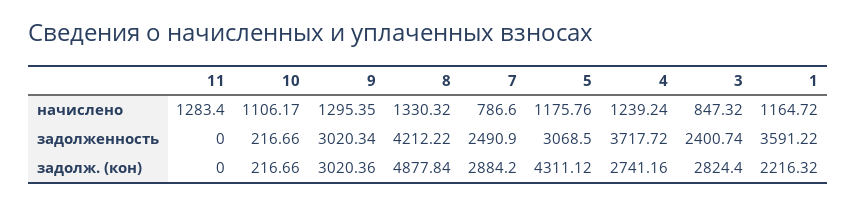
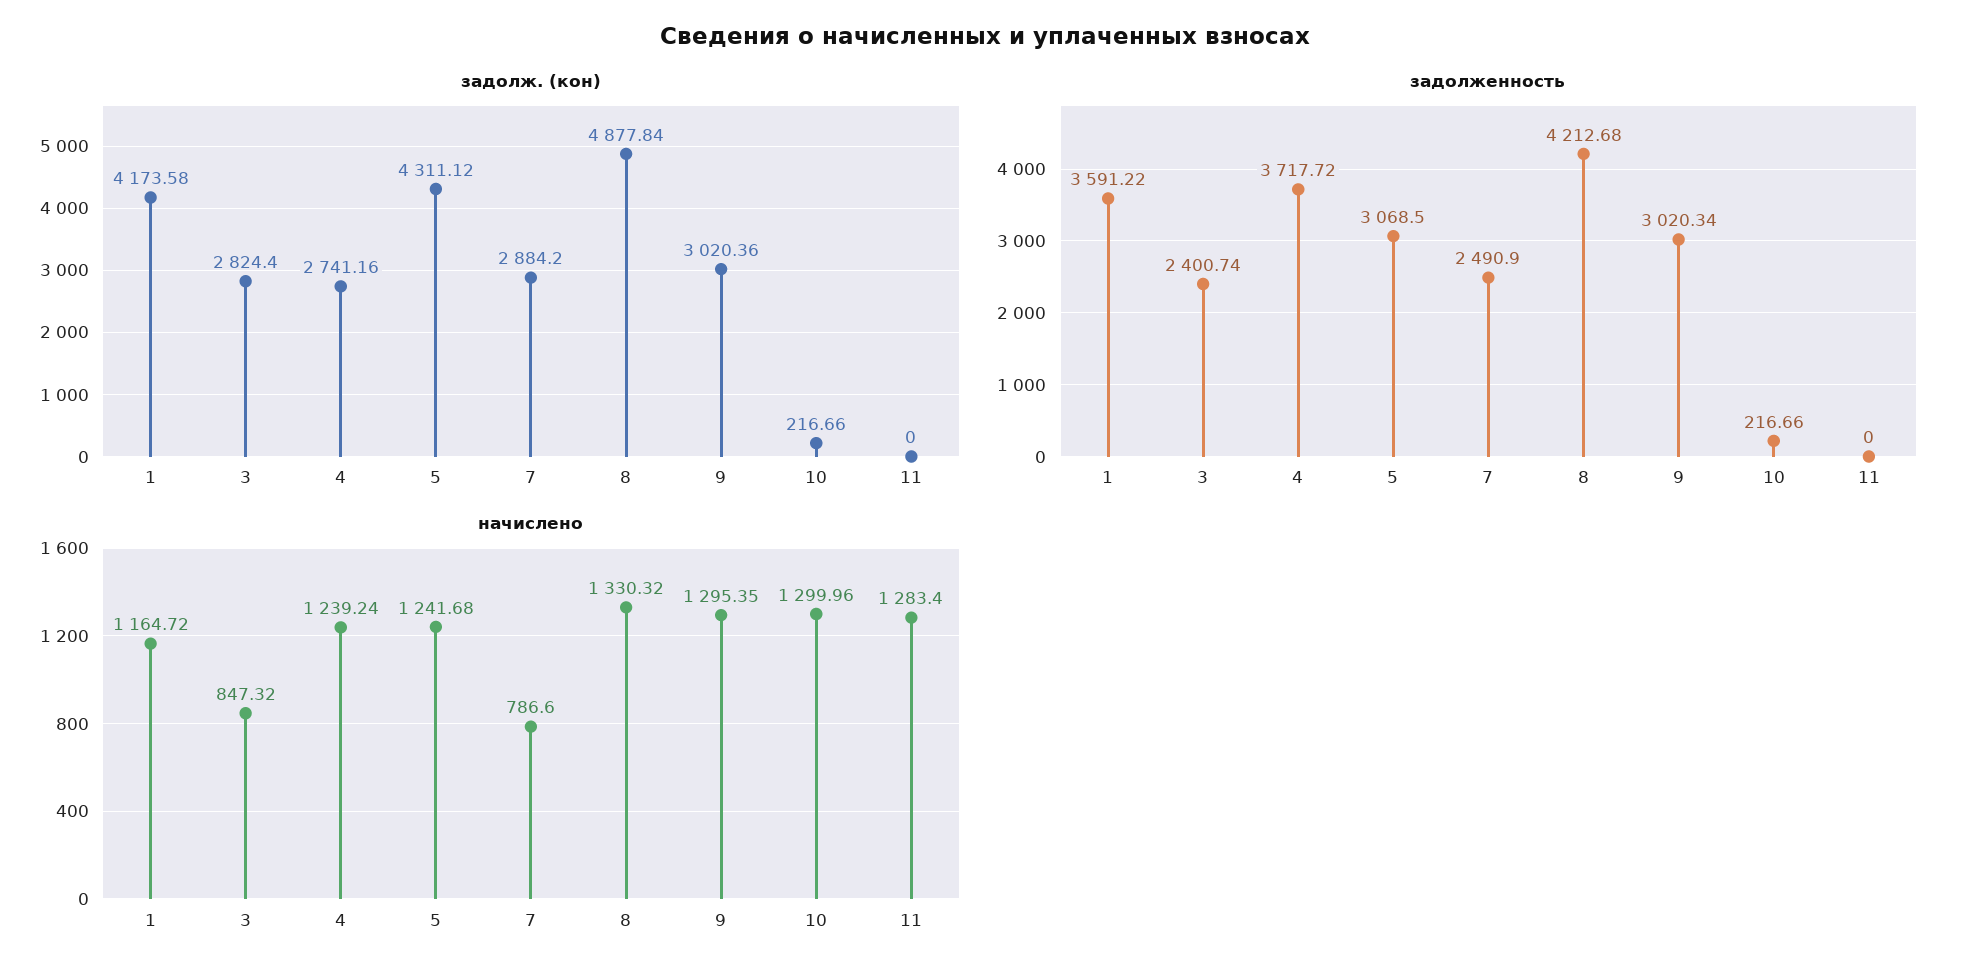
  {
    "начислено": {
      "11": 1283.4,
-     "10": 1106.17,
+     "10": 1299.96,
      "9": 1295.35,
      "8": 1330.32,
      "7": 786.6,
-     "5": 1175.76,
+     "5": 1241.68,
      "4": 1239.24,
      "3": 847.32,
      "1": 1164.72
    },
    "задолженность": {
      "11": 0,
      "10": 216.66,
      "9": 3020.34,
-     "8": 4212.22,
+     "8": 4212.68,
      "7": 2490.9,
      "5": 3068.5,
      "4": 3717.72,
      "3": 2400.74,
      "1": 3591.22
    },
    "задолж. (кон)": {
      "11": 0,
      "10": 216.66,
      "9": 3020.36,
      "8": 4877.84,
      "7": 2884.2,
      "5": 4311.12,
      "4": 2741.16,
      "3": 2824.4,
-     "1": 2216.32
+     "1": 4173.58
    }
  }

